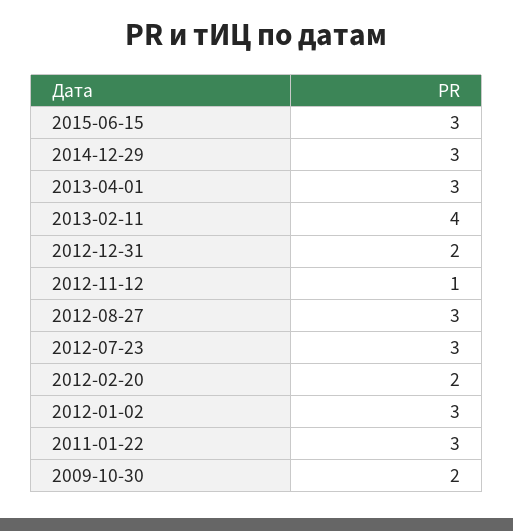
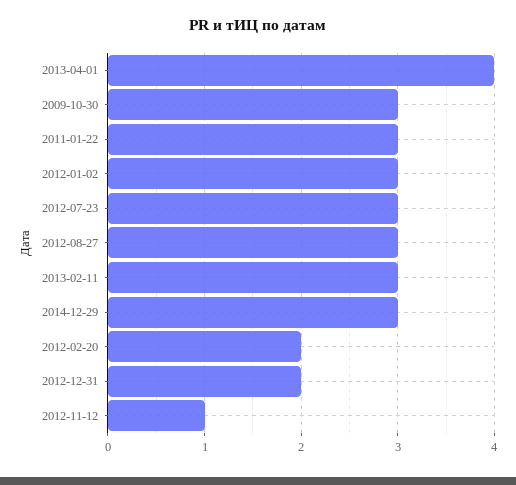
  {
-   "2015-06-15": 3,
    "2014-12-29": 3,
-   "2013-04-01": 3,
+   "2013-04-01": 4,
-   "2013-02-11": 4,
+   "2013-02-11": 3,
    "2012-12-31": 2,
    "2012-11-12": 1,
    "2012-08-27": 3,
    "2012-07-23": 3,
    "2012-02-20": 2,
    "2012-01-02": 3,
    "2011-01-22": 3,
-   "2009-10-30": 2
+   "2009-10-30": 3
  }

